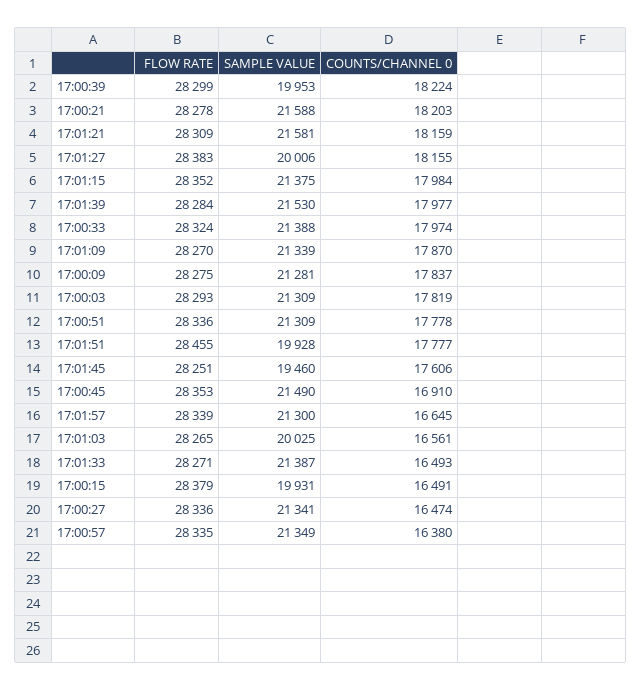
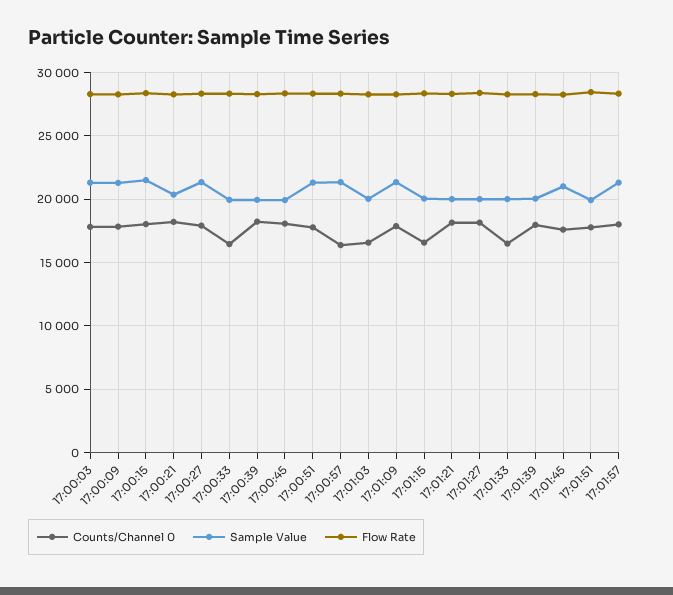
  {
    "FLOW RATE": {
      "17:00:39": 28299,
      "17:00:21": 28278,
      "17:01:21": 28309,
      "17:01:27": 28383,
      "17:01:15": 28352,
      "17:01:39": 28284,
      "17:00:33": 28324,
      "17:01:09": 28270,
      "17:00:09": 28275,
      "17:00:03": 28293,
      "17:00:51": 28336,
      "17:01:51": 28455,
      "17:01:45": 28251,
      "17:00:45": 28353,
      "17:01:57": 28339,
      "17:01:03": 28265,
      "17:01:33": 28271,
      "17:00:15": 28379,
      "17:00:27": 28336,
      "17:00:57": 28335
    },
    "SAMPLE VALUE": {
      "17:00:39": 19953,
-     "17:00:21": 21588,
+     "17:00:21": 20500,
-     "17:01:21": 21581,
+     "17:01:21": 20000,
      "17:01:27": 20006,
-     "17:01:15": 21375,
+     "17:01:15": 20000,
-     "17:01:39": 21530,
+     "17:01:39": 20000,
-     "17:00:33": 21388,
+     "17:00:33": 20000,
      "17:01:09": 21339,
      "17:00:09": 21281,
      "17:00:03": 21309,
      "17:00:51": 21309,
      "17:01:51": 19928,
-     "17:01:45": 19460,
+     "17:01:45": 21000,
-     "17:00:45": 21490,
+     "17:00:45": 20000,
      "17:01:57": 21300,
      "17:01:03": 20025,
-     "17:01:33": 21387,
+     "17:01:33": 20000,
-     "17:00:15": 19931,
+     "17:00:15": 21500,
      "17:00:27": 21341,
      "17:00:57": 21349
    },
    "COUNTS/CHANNEL 0": {
      "17:00:39": 18224,
      "17:00:21": 18203,
      "17:01:21": 18159,
      "17:01:27": 18155,
-     "17:01:15": 17984,
+     "17:01:15": 16500,
      "17:01:39": 17977,
-     "17:00:33": 17974,
+     "17:00:33": 16500,
      "17:01:09": 17870,
      "17:00:09": 17837,
      "17:00:03": 17819,
      "17:00:51": 17778,
      "17:01:51": 17777,
      "17:01:45": 17606,
-     "17:00:45": 16910,
+     "17:00:45": 18000,
-     "17:01:57": 16645,
+     "17:01:57": 18000,
      "17:01:03": 16561,
      "17:01:33": 16493,
-     "17:00:15": 16491,
+     "17:00:15": 18000,
-     "17:00:27": 16474,
+     "17:00:27": 18000,
      "17:00:57": 16380
    }
  }

